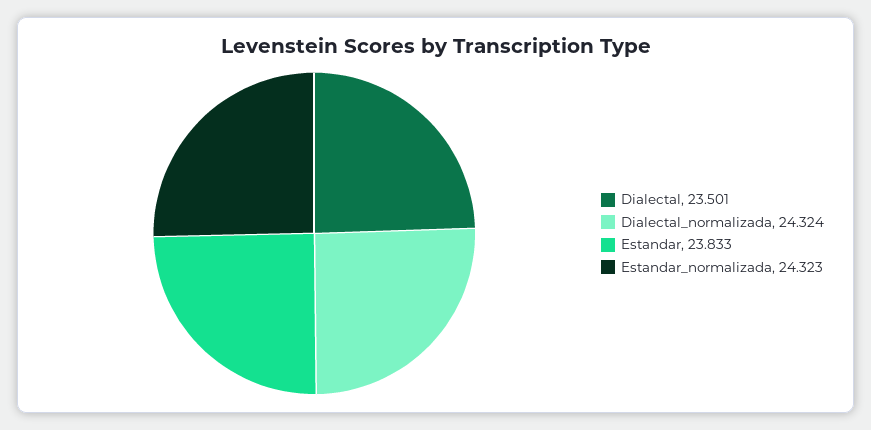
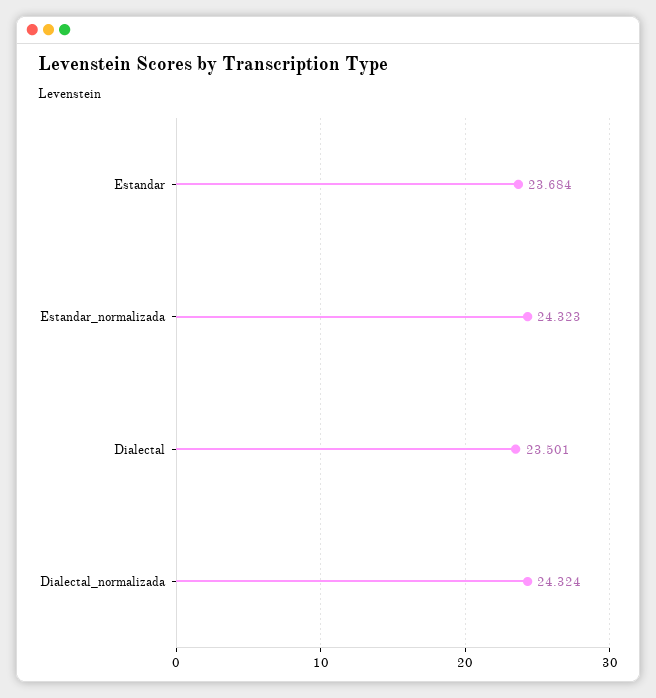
  {
    "Dialectal": 23.501,
    "Dialectal_normalizada": 24.324,
-   "Estandar": 23.833,
+   "Estandar": 23.684,
    "Estandar_normalizada": 24.323
  }

